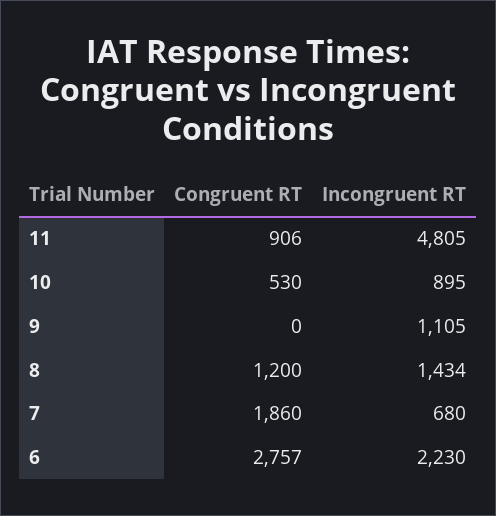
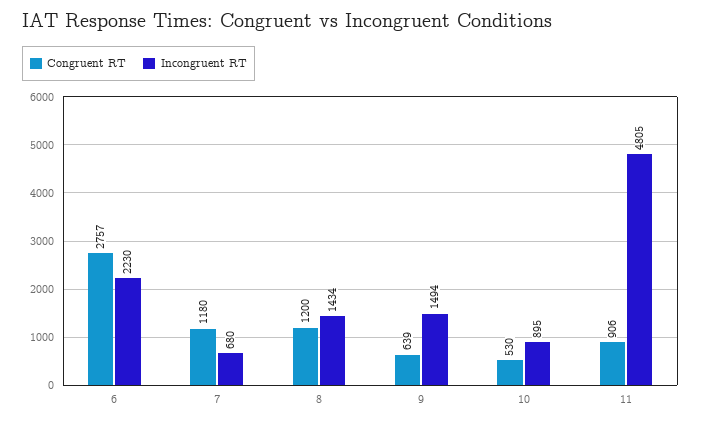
  {
    "Congruent RT": {
      "11": 906,
      "10": 530,
-     "9": 0,
+     "9": 639,
      "8": 1200,
-     "7": 1860,
+     "7": 1180,
      "6": 2757
    },
    "Incongruent RT": {
      "11": 4805,
      "10": 895,
-     "9": 1105,
+     "9": 1494,
      "8": 1434,
      "7": 680,
      "6": 2230
    }
  }

